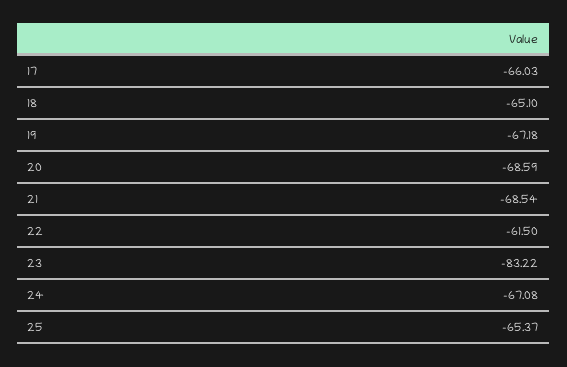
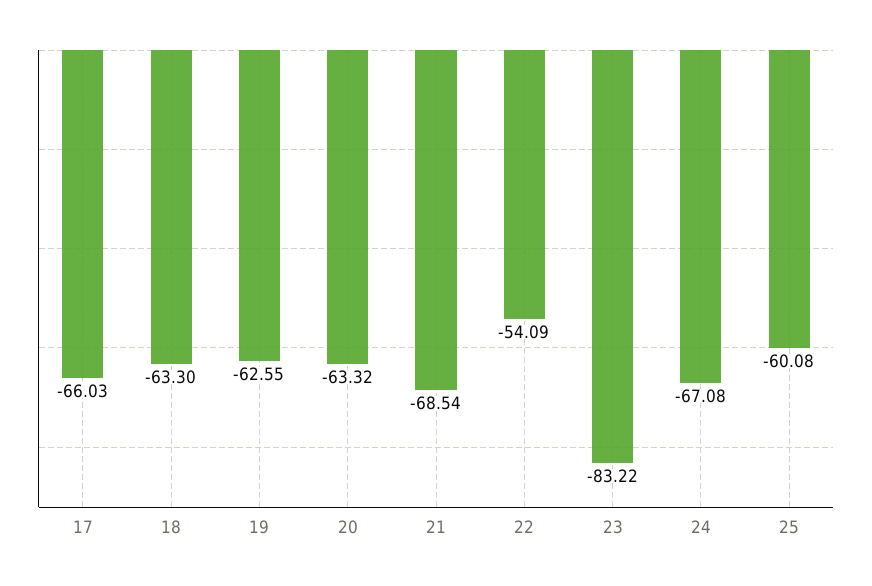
  {
    "17": -66.03,
-   "18": -65.1,
+   "18": -63.3,
-   "19": -67.18,
+   "19": -62.55,
-   "20": -68.59,
+   "20": -63.32,
    "21": -68.54,
-   "22": -61.5,
+   "22": -54.09,
    "23": -83.22,
    "24": -67.08,
-   "25": -65.37
+   "25": -60.08
  }

